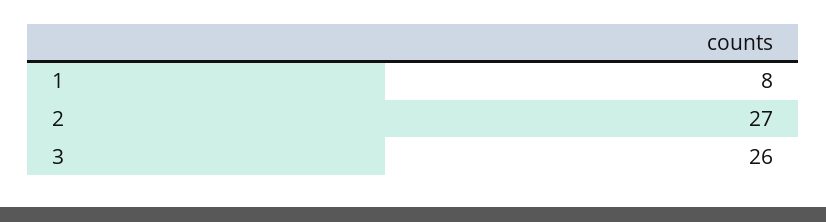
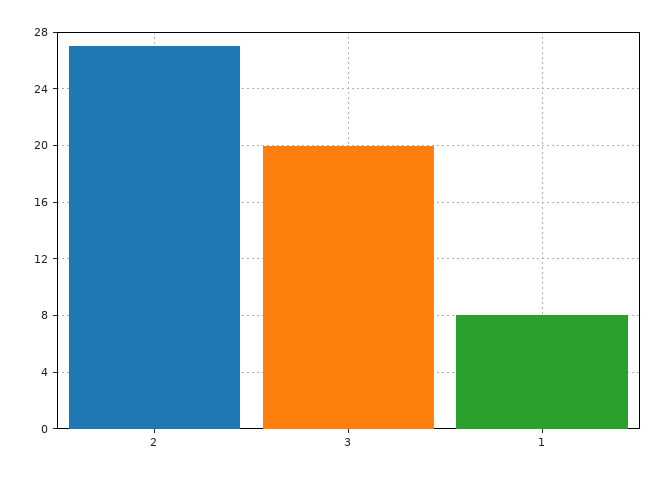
  {
    "1": 8,
    "2": 27,
-   "3": 26
+   "3": 20
  }

